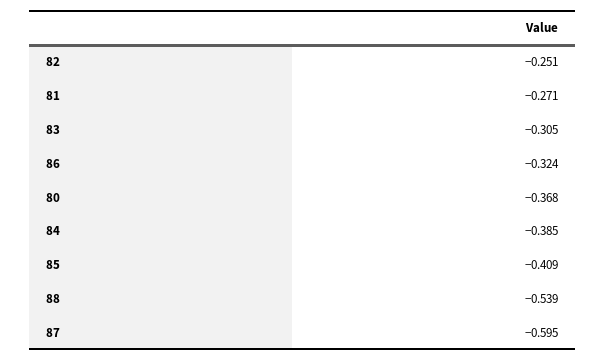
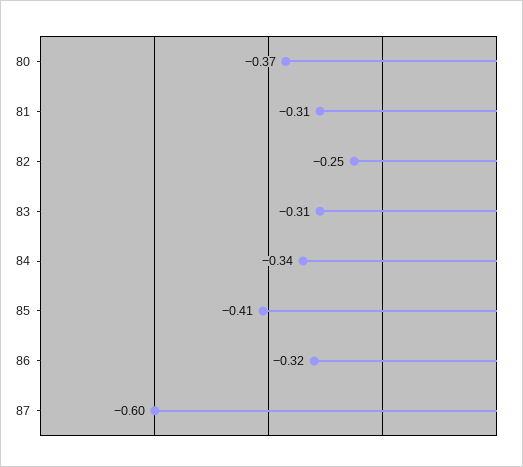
  {
    "82": -0.251,
-   "81": -0.271,
+   "81": -0.31,
    "83": -0.305,
    "86": -0.324,
    "80": -0.368,
-   "84": -0.385,
+   "84": -0.34,
    "85": -0.409,
-   "88": -0.539,
    "87": -0.595
  }

